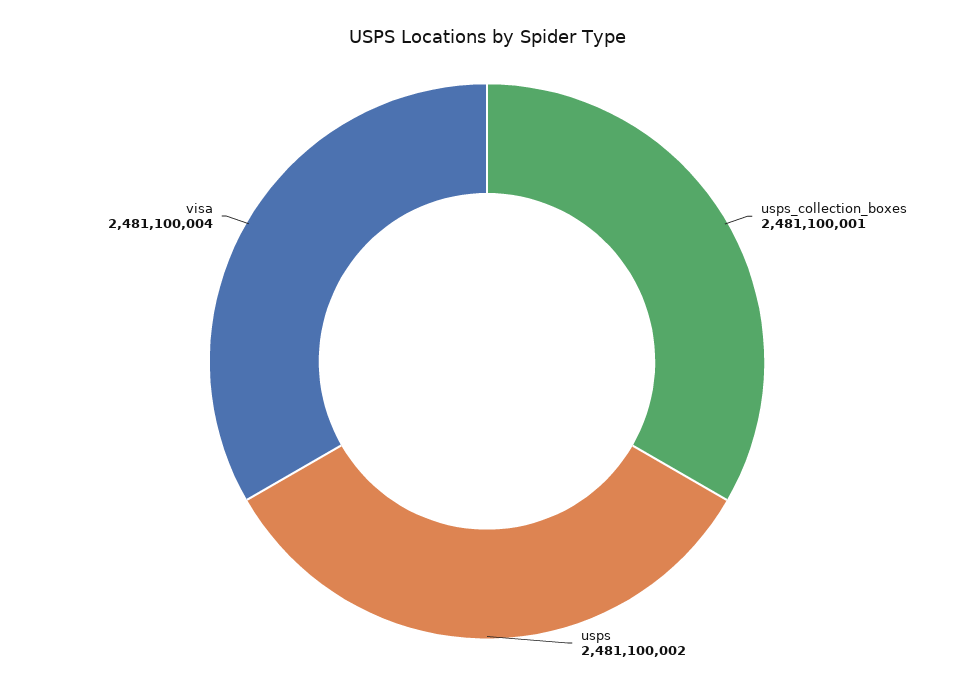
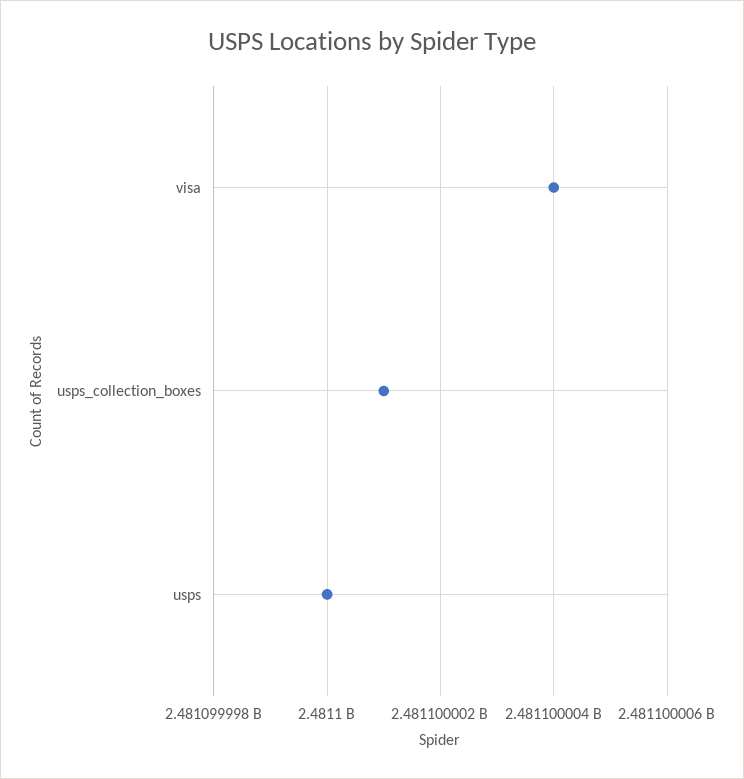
  {
    "usps_collection_boxes": 2481100001,
-   "usps": 2481100002,
+   "usps": 2481100000,
    "visa": 2481100004
  }

